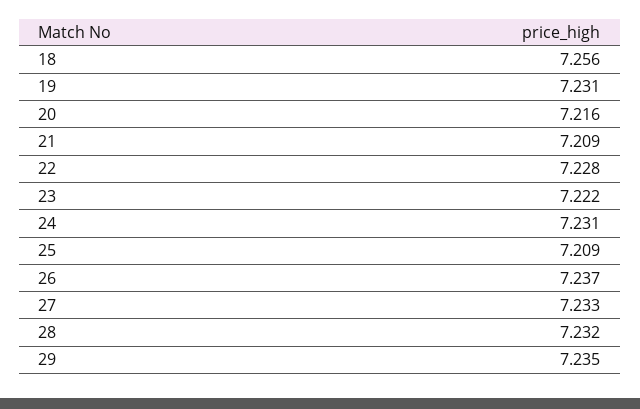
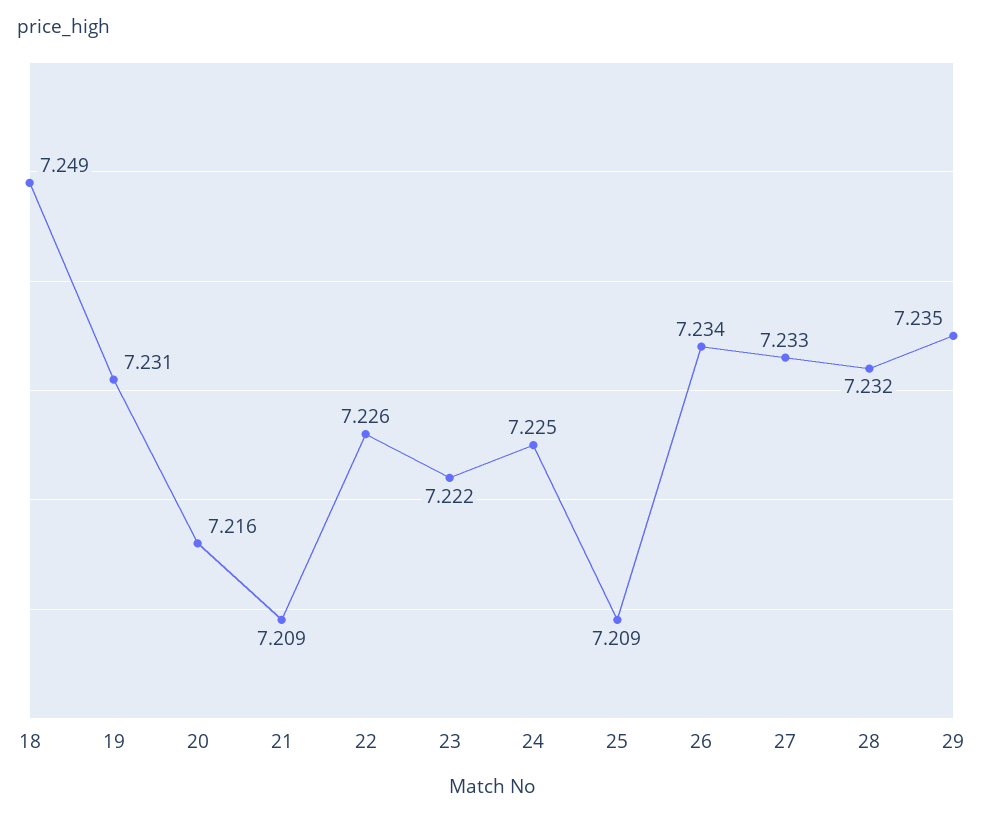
  {
-   "18": 7.256,
+   "18": 7.249,
    "19": 7.231,
    "20": 7.216,
    "21": 7.209,
-   "22": 7.228,
+   "22": 7.226,
    "23": 7.222,
-   "24": 7.231,
+   "24": 7.225,
    "25": 7.209,
-   "26": 7.237,
+   "26": 7.234,
    "27": 7.233,
    "28": 7.232,
    "29": 7.235
  }

